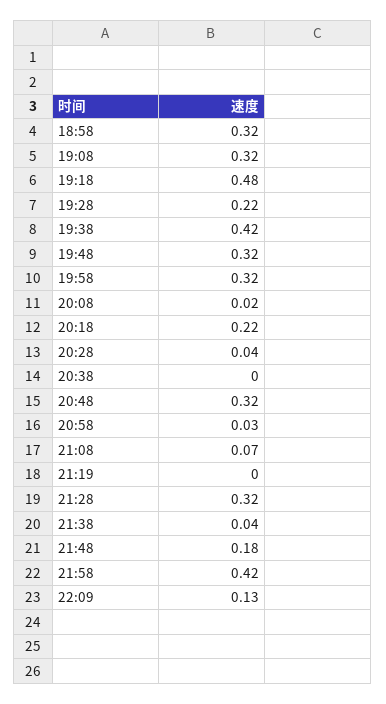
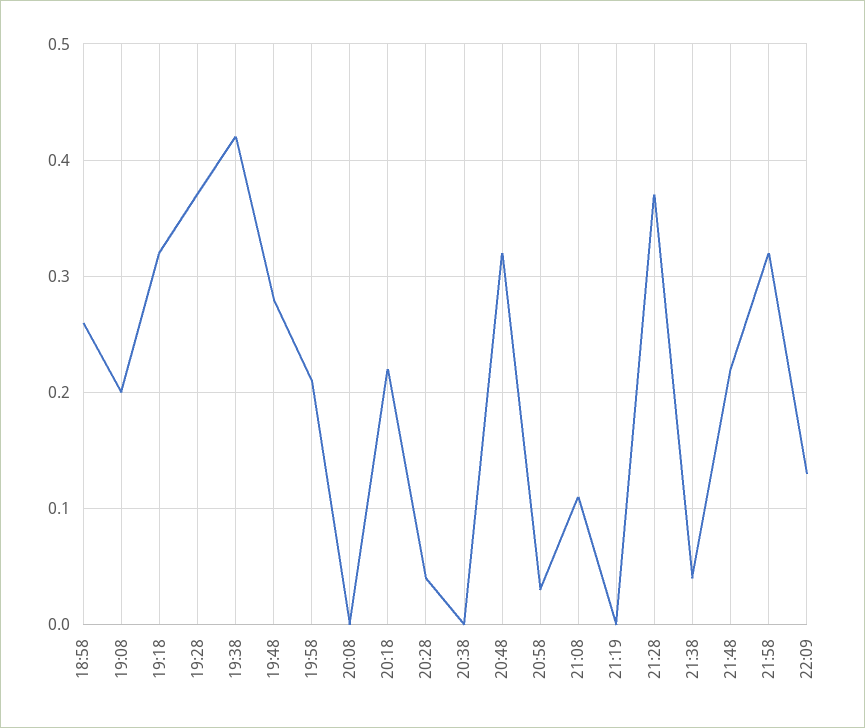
  {
-   "18:58": 0.32,
+   "18:58": 0.26,
-   "19:08": 0.32,
+   "19:08": 0.2,
-   "19:18": 0.48,
+   "19:18": 0.32,
-   "19:28": 0.22,
+   "19:28": 0.37,
    "19:38": 0.42,
-   "19:48": 0.32,
+   "19:48": 0.28,
-   "19:58": 0.32,
+   "19:58": 0.21,
-   "20:08": 0.02,
+   "20:08": 0,
    "20:18": 0.22,
    "20:28": 0.04,
    "20:38": 0,
    "20:48": 0.32,
    "20:58": 0.03,
-   "21:08": 0.07,
+   "21:08": 0.11,
    "21:19": 0,
-   "21:28": 0.32,
+   "21:28": 0.37,
    "21:38": 0.04,
-   "21:48": 0.18,
+   "21:48": 0.22,
-   "21:58": 0.42,
+   "21:58": 0.32,
    "22:09": 0.13
  }

